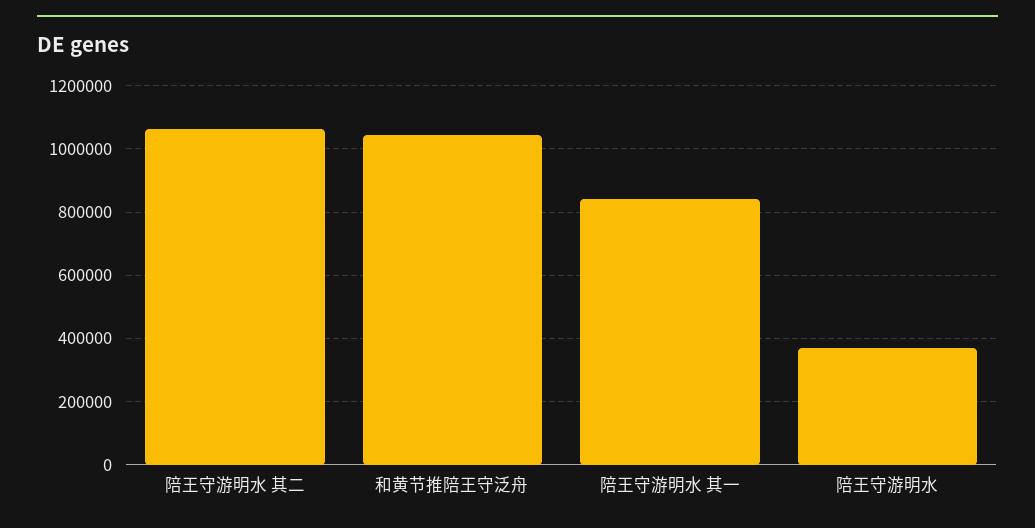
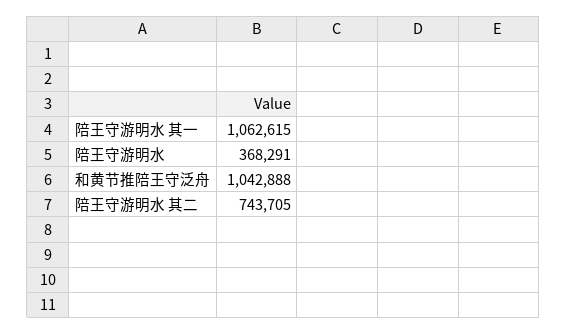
  {
-   "陪王守游明水 其二": 1060000,
+   "陪王守游明水 其二": 743705,
    "和黄节推陪王守泛舟": 1042888,
-   "陪王守游明水 其一": 840000,
+   "陪王守游明水 其一": 1062615,
    "陪王守游明水": 368291
  }

